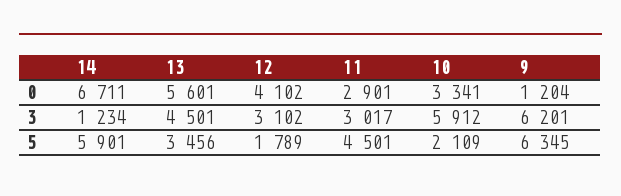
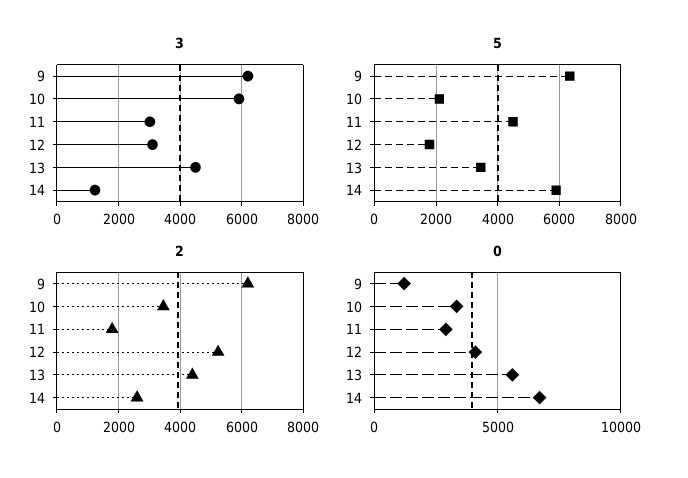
  {
    "0": {
      "14": 6711,
      "13": 5601,
      "12": 4102,
      "11": 2901,
      "10": 3341,
      "9": 1204
    },
    "3": {
      "14": 1234,
      "13": 4501,
      "12": 3102,
      "11": 3017,
      "10": 5912,
      "9": 6201
    },
    "5": {
      "14": 5901,
      "13": 3456,
      "12": 1789,
      "11": 4501,
      "10": 2109,
      "9": 6345
-   }
+   },
+   "2": {
+     "9": 6200,
+     "10": 3400,
+     "11": 1800,
+     "12": 5200,
+     "13": 4400,
+     "14": 2600
+   }
  }

